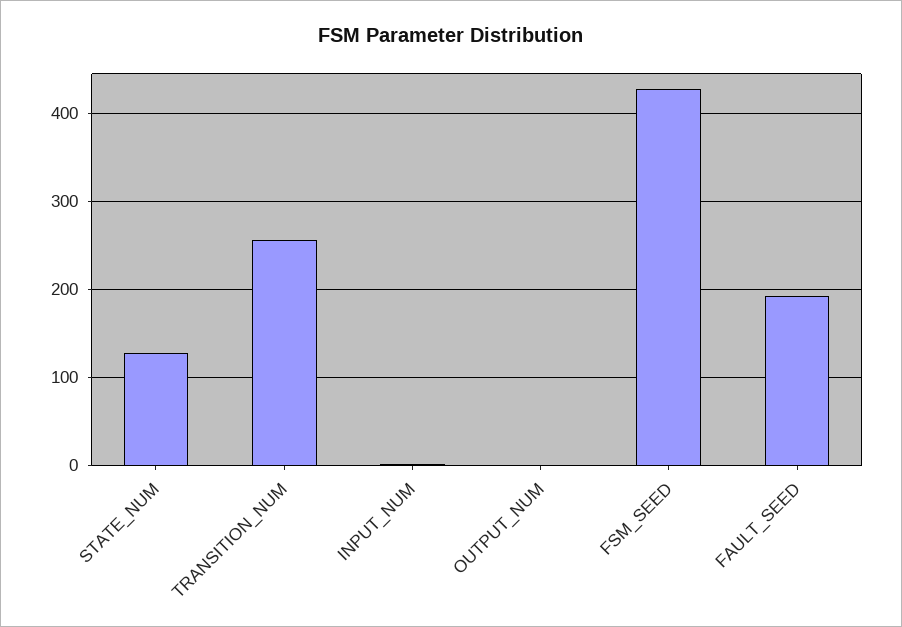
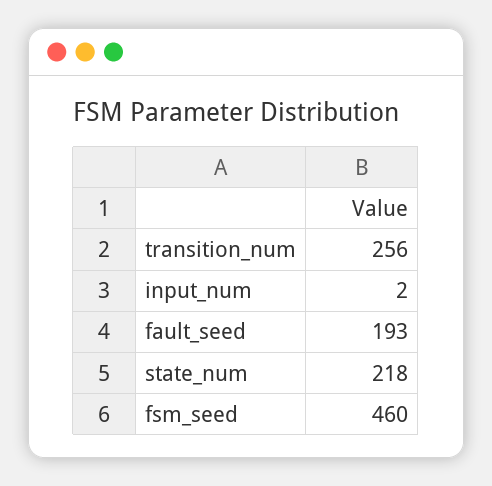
  {
-   "STATE_NUM": 130,
+   "STATE_NUM": 218,
    "TRANSITION_NUM": 256,
    "INPUT_NUM": 2,
-   "OUTPUT_NUM": 0,
-   "FSM_SEED": 430,
+   "FSM_SEED": 460,
    "FAULT_SEED": 193
  }

